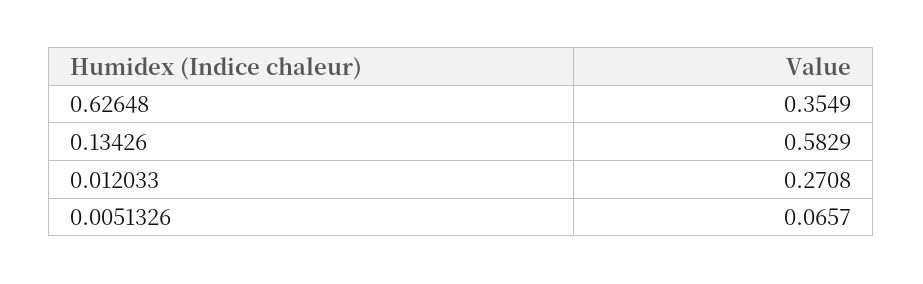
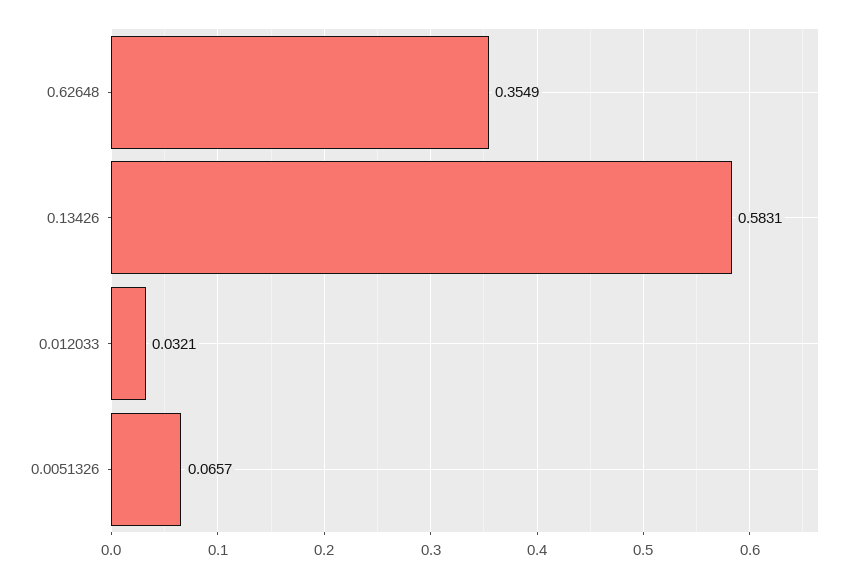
  {
    "0.62648": 0.3549,
-   "0.13426": 0.5829,
+   "0.13426": 0.5831,
-   "0.012033": 0.2708,
+   "0.012033": 0.0321,
    "0.0051326": 0.0657
  }

